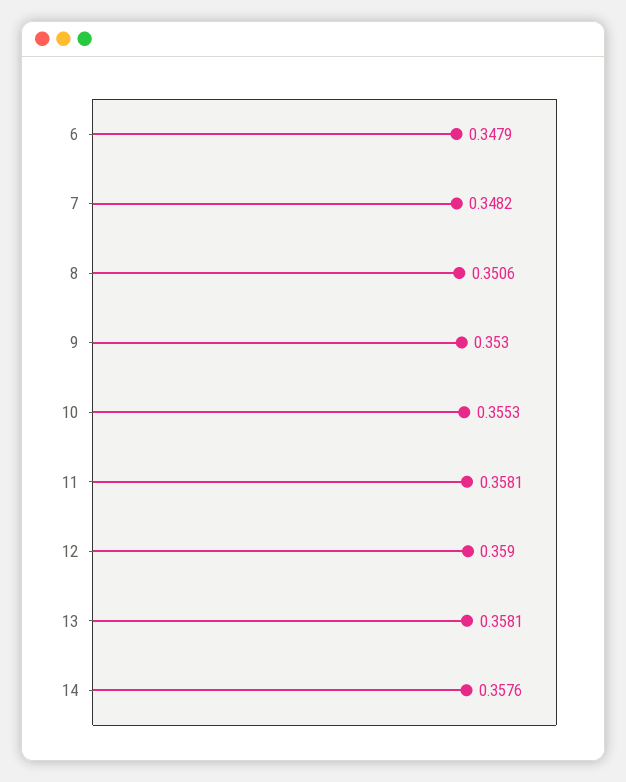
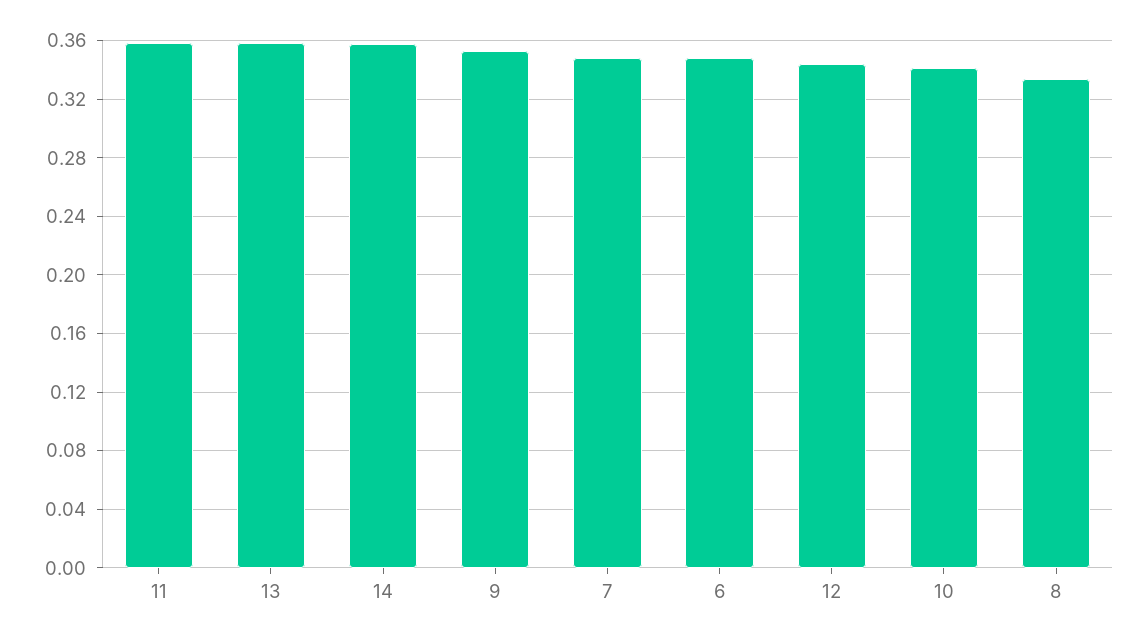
  {
    "6": 0.3479,
    "7": 0.3482,
-   "8": 0.3506,
+   "8": 0.335,
    "9": 0.353,
-   "10": 0.3553,
+   "10": 0.34,
    "11": 0.3581,
-   "12": 0.359,
+   "12": 0.345,
    "13": 0.3581,
    "14": 0.3576
  }

